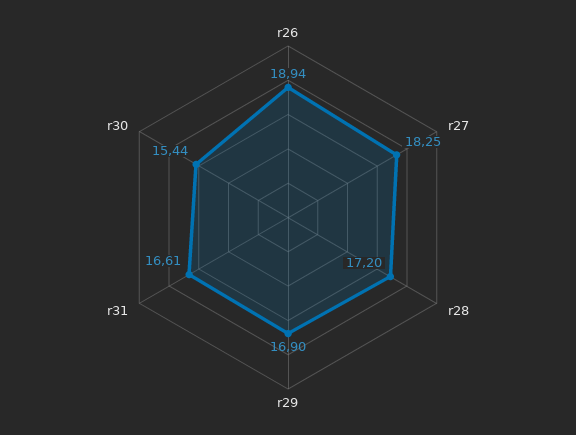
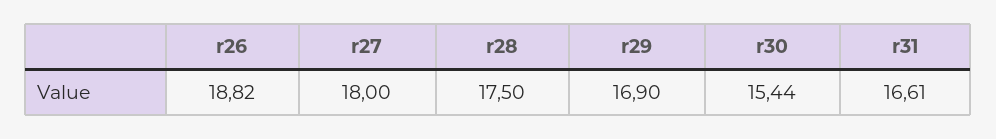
  {
-   "r26": 18.94,
+   "r26": 18.82,
-   "r27": 18.25,
+   "r27": 18,
-   "r28": 17.2,
+   "r28": 17.5,
    "r29": 16.9,
    "r31": 16.61,
    "r30": 15.44
  }

